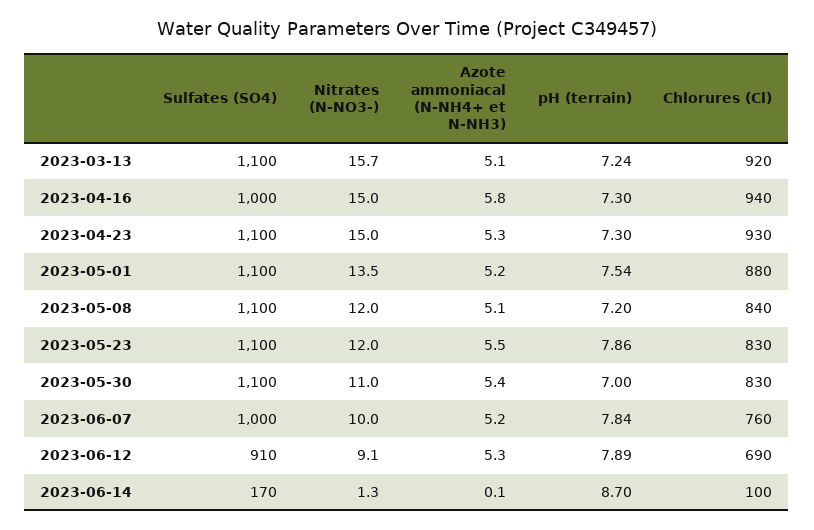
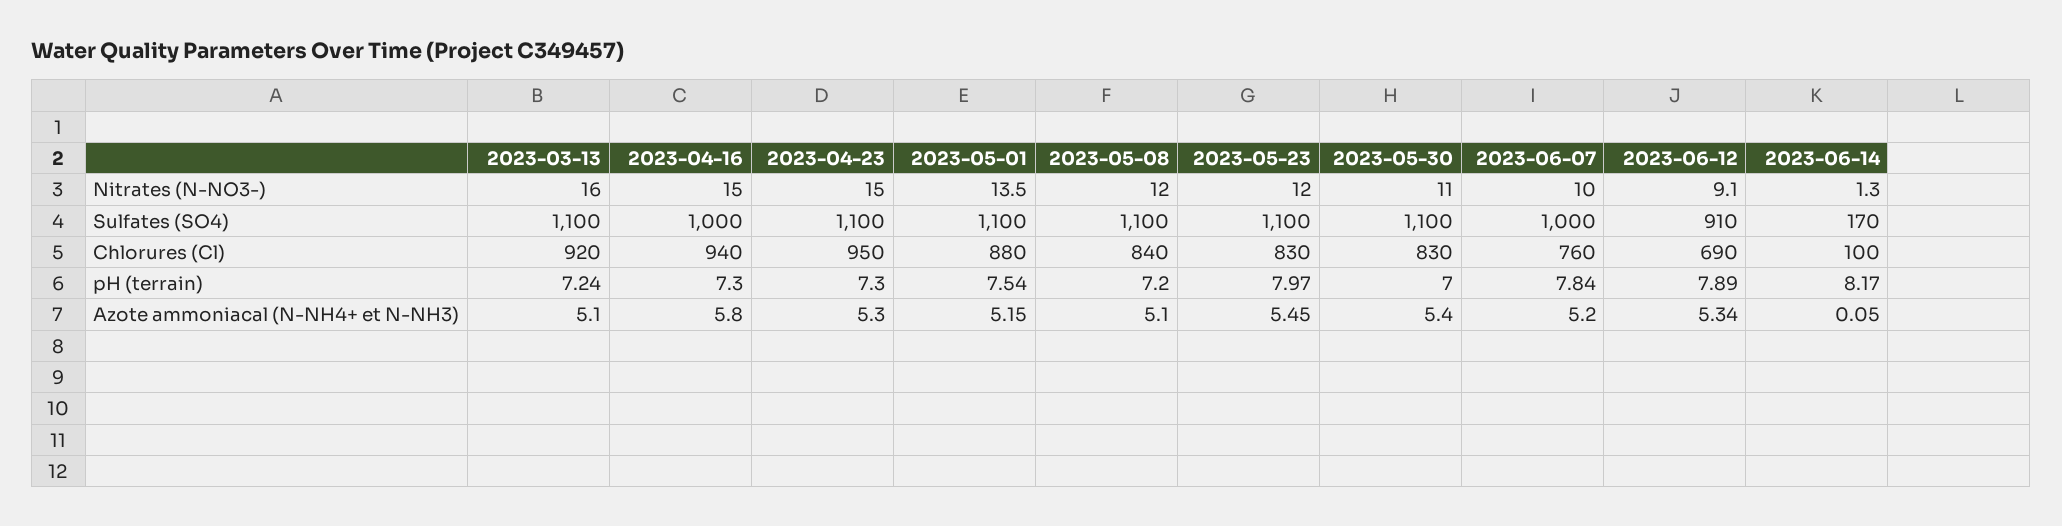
  {
    "Sulfates (SO4)": {
      "2023-03-13": 1100,
      "2023-04-16": 1000,
      "2023-04-23": 1100,
      "2023-05-01": 1100,
      "2023-05-08": 1100,
      "2023-05-23": 1100,
      "2023-05-30": 1100,
      "2023-06-07": 1000,
      "2023-06-12": 910,
      "2023-06-14": 170
    },
    "Nitrates (N-NO3-)": {
-     "2023-03-13": 15.7,
+     "2023-03-13": 16,
      "2023-04-16": 15,
      "2023-04-23": 15,
      "2023-05-01": 13.5,
      "2023-05-08": 12,
      "2023-05-23": 12,
      "2023-05-30": 11,
      "2023-06-07": 10,
      "2023-06-12": 9.1,
      "2023-06-14": 1.3
    },
    "Azote ammoniacal (N-NH4+ et N-NH3)": {
      "2023-03-13": 5.1,
      "2023-04-16": 5.8,
      "2023-04-23": 5.3,
      "2023-05-01": 5.15,
      "2023-05-08": 5.1,
      "2023-05-23": 5.45,
      "2023-05-30": 5.4,
      "2023-06-07": 5.2,
      "2023-06-12": 5.34,
      "2023-06-14": 0.05
    },
    "pH (terrain)": {
      "2023-03-13": 7.24,
      "2023-04-16": 7.3,
      "2023-04-23": 7.3,
      "2023-05-01": 7.54,
      "2023-05-08": 7.2,
-     "2023-05-23": 7.86,
+     "2023-05-23": 7.97,
      "2023-05-30": 7,
      "2023-06-07": 7.84,
      "2023-06-12": 7.89,
-     "2023-06-14": 8.7
+     "2023-06-14": 8.17
    },
    "Chlorures (Cl)": {
      "2023-03-13": 920,
      "2023-04-16": 940,
-     "2023-04-23": 930,
+     "2023-04-23": 950,
      "2023-05-01": 880,
      "2023-05-08": 840,
      "2023-05-23": 830,
      "2023-05-30": 830,
      "2023-06-07": 760,
      "2023-06-12": 690,
      "2023-06-14": 100
    }
  }

